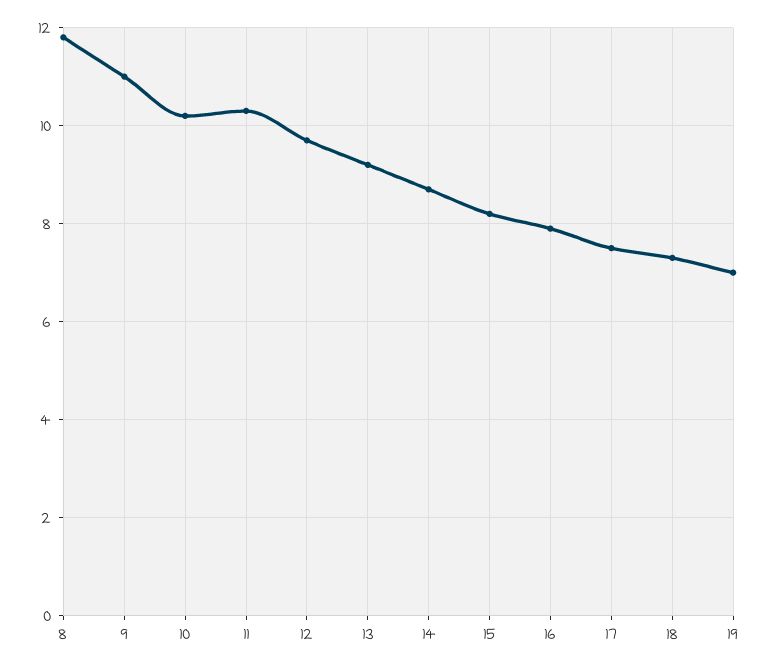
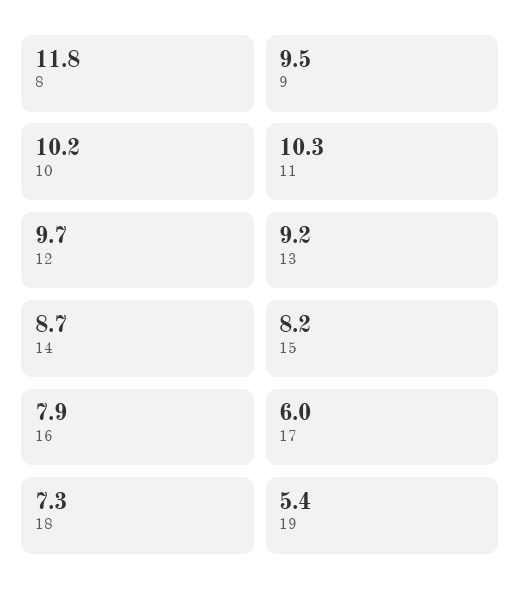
  {
    "8": 11.8,
-   "9": 11,
+   "9": 9.5,
    "10": 10.2,
    "11": 10.3,
    "12": 9.7,
    "13": 9.2,
    "14": 8.7,
    "15": 8.2,
    "16": 7.9,
-   "17": 7.5,
+   "17": 6,
    "18": 7.3,
-   "19": 7
+   "19": 5.4
  }

